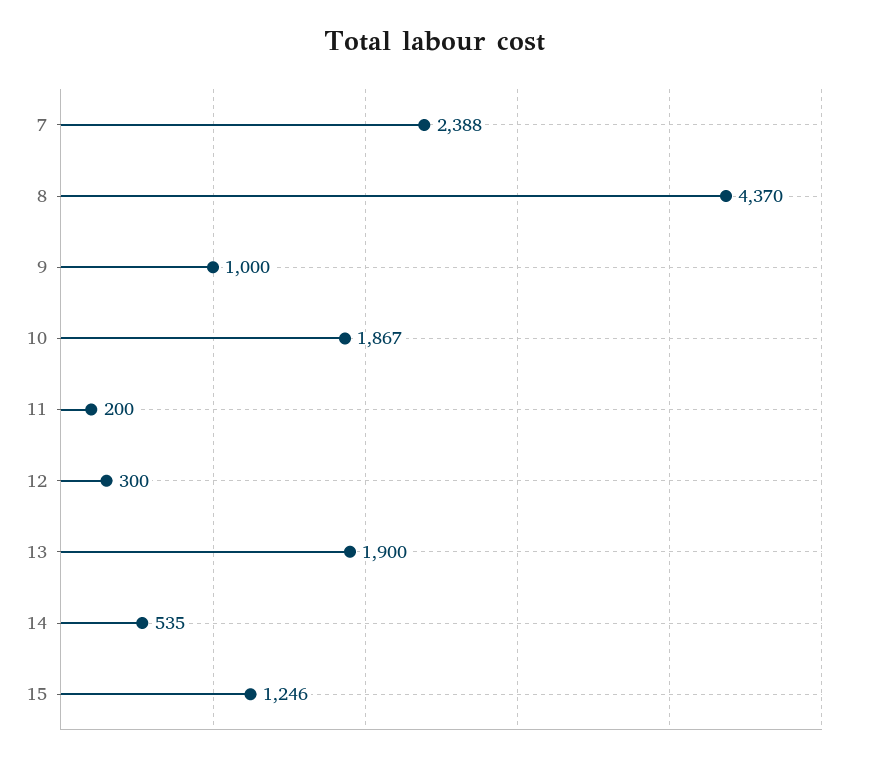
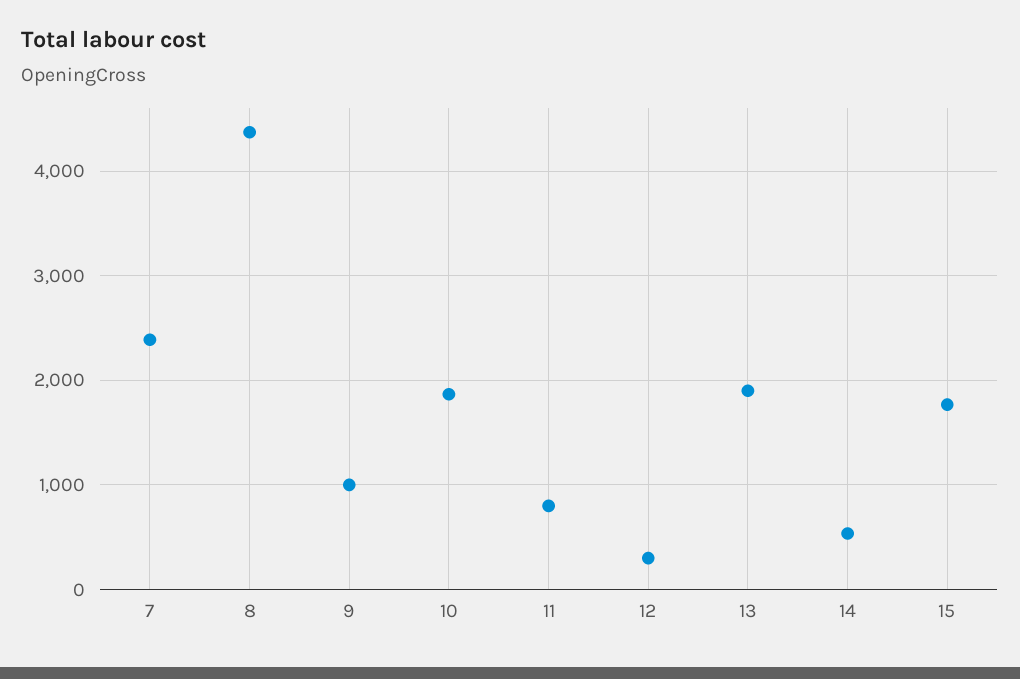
  {
    "7": 2388,
    "8": 4370,
    "9": 1000,
    "10": 1867,
-   "11": 200,
+   "11": 800,
    "12": 300,
    "13": 1900,
    "14": 535,
-   "15": 1246
+   "15": 1800
  }

